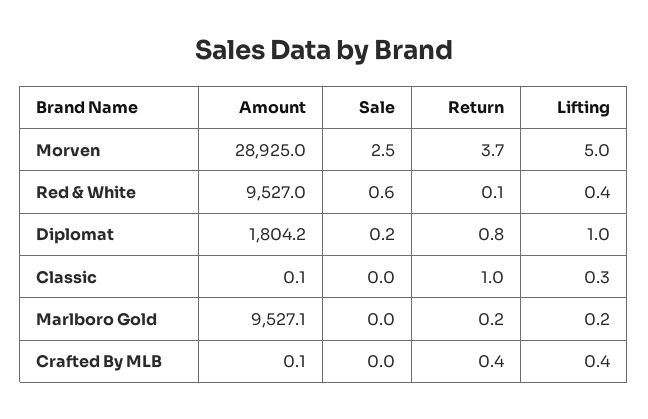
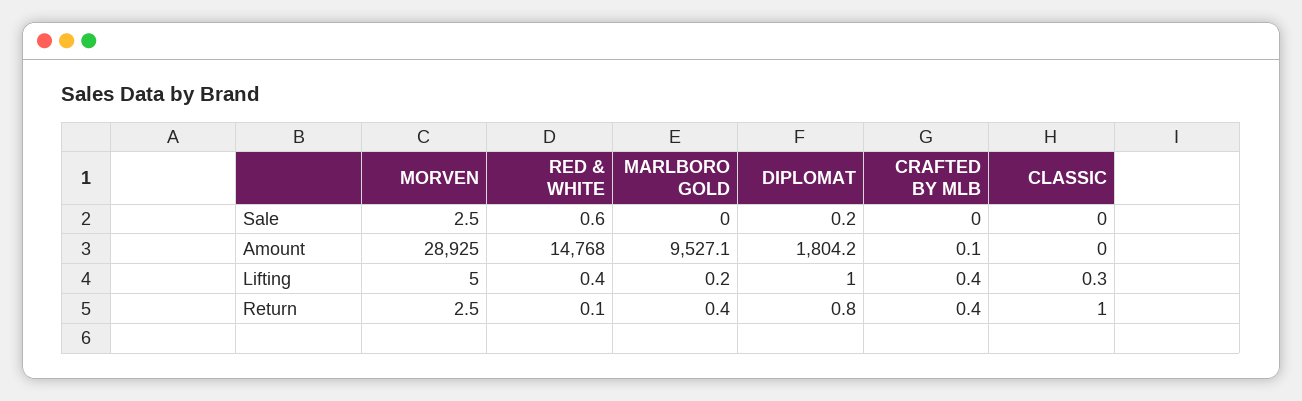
  {
    "Amount": {
      "Morven": 28925,
-     "Red & White": 9527,
+     "Red & White": 14768,
      "Diplomat": 1804.2,
-     "Classic": 0.1,
+     "Classic": 0,
      "Marlboro Gold": 9527.1,
      "Crafted By MLB": 0.1
    },
    "Sale": {
      "Morven": 2.5,
      "Red & White": 0.6,
      "Diplomat": 0.2,
      "Classic": 0,
      "Marlboro Gold": 0,
      "Crafted By MLB": 0
    },
    "Return": {
-     "Morven": 3.7,
+     "Morven": 2.5,
      "Red & White": 0.1,
      "Diplomat": 0.8,
      "Classic": 1,
-     "Marlboro Gold": 0.2,
+     "Marlboro Gold": 0.4,
      "Crafted By MLB": 0.4
    },
    "Lifting": {
      "Morven": 5,
      "Red & White": 0.4,
      "Diplomat": 1,
      "Classic": 0.3,
      "Marlboro Gold": 0.2,
      "Crafted By MLB": 0.4
    }
  }

